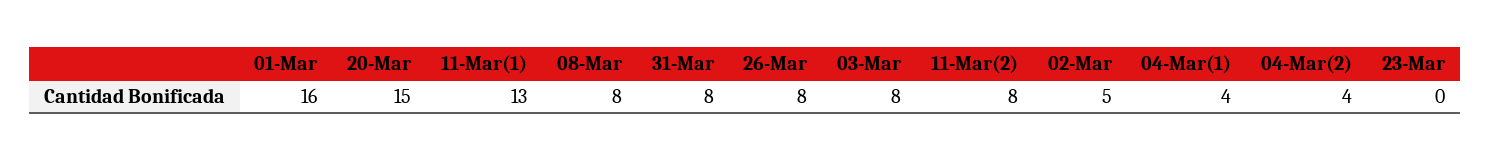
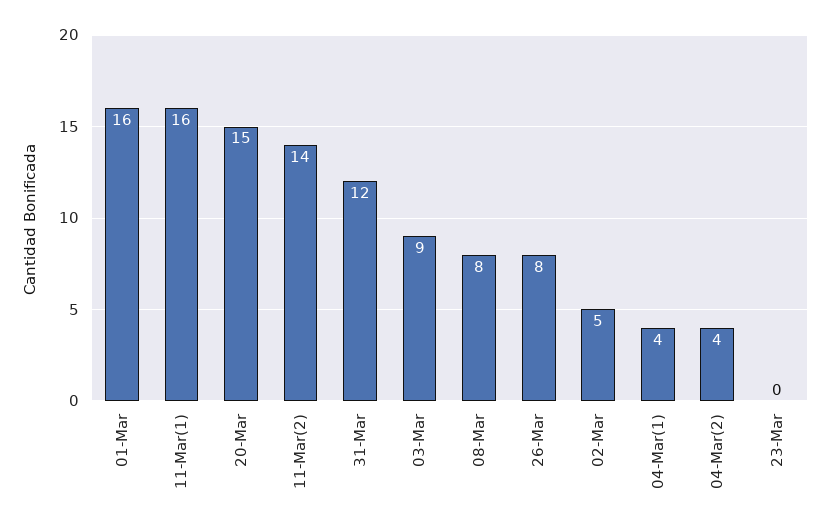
  {
    "01-Mar": 16,
    "20-Mar": 15,
-   "11-Mar(1)": 13,
+   "11-Mar(1)": 16,
    "08-Mar": 8,
-   "31-Mar": 8,
+   "31-Mar": 12,
    "26-Mar": 8,
-   "03-Mar": 8,
+   "03-Mar": 9,
-   "11-Mar(2)": 8,
+   "11-Mar(2)": 14,
    "02-Mar": 5,
    "04-Mar(1)": 4,
    "04-Mar(2)": 4,
    "23-Mar": 0
  }

